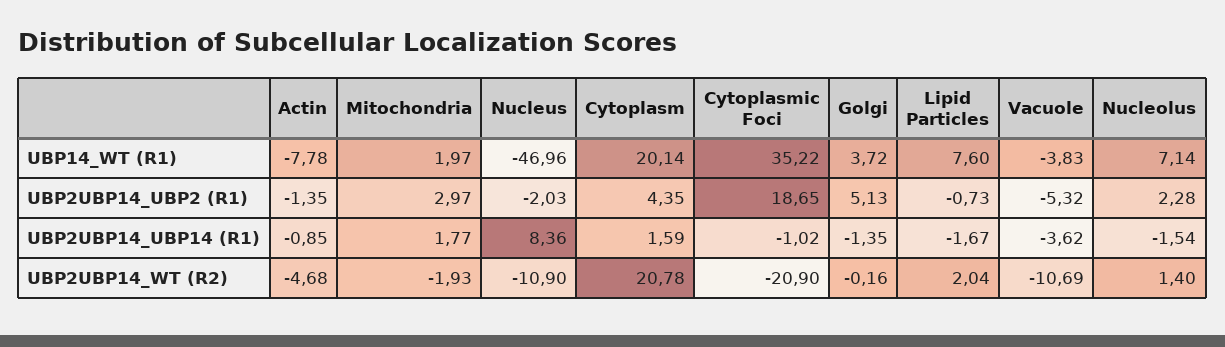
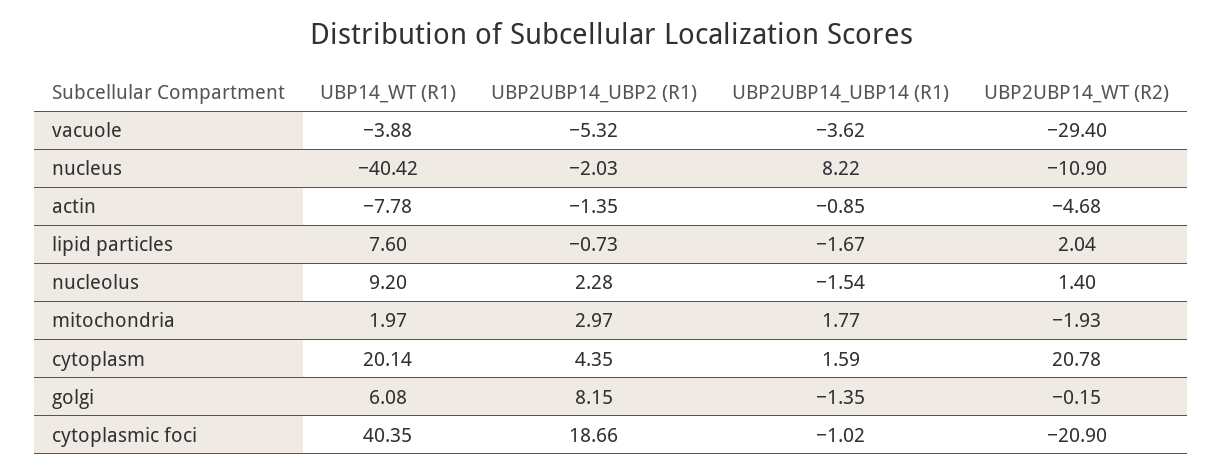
  {
    "Actin": {
      "UBP14_WT (R1)": -7.78,
      "UBP2UBP14_UBP2 (R1)": -1.35,
      "UBP2UBP14_UBP14 (R1)": -0.85,
      "UBP2UBP14_WT (R2)": -4.68
    },
    "Mitochondria": {
      "UBP14_WT (R1)": 1.97,
      "UBP2UBP14_UBP2 (R1)": 2.97,
      "UBP2UBP14_UBP14 (R1)": 1.77,
      "UBP2UBP14_WT (R2)": -1.93
    },
    "Nucleus": {
-     "UBP14_WT (R1)": -46.96,
+     "UBP14_WT (R1)": -40.42,
      "UBP2UBP14_UBP2 (R1)": -2.03,
-     "UBP2UBP14_UBP14 (R1)": 8.36,
+     "UBP2UBP14_UBP14 (R1)": 8.22,
      "UBP2UBP14_WT (R2)": -10.9
    },
    "Cytoplasm": {
      "UBP14_WT (R1)": 20.14,
      "UBP2UBP14_UBP2 (R1)": 4.35,
      "UBP2UBP14_UBP14 (R1)": 1.59,
      "UBP2UBP14_WT (R2)": 20.78
    },
    "Cytoplasmic Foci": {
-     "UBP14_WT (R1)": 35.22,
+     "UBP14_WT (R1)": 40.35,
-     "UBP2UBP14_UBP2 (R1)": 18.65,
+     "UBP2UBP14_UBP2 (R1)": 18.66,
      "UBP2UBP14_UBP14 (R1)": -1.02,
      "UBP2UBP14_WT (R2)": -20.9
    },
    "Golgi": {
-     "UBP14_WT (R1)": 3.72,
+     "UBP14_WT (R1)": 6.08,
-     "UBP2UBP14_UBP2 (R1)": 5.13,
+     "UBP2UBP14_UBP2 (R1)": 8.15,
      "UBP2UBP14_UBP14 (R1)": -1.35,
-     "UBP2UBP14_WT (R2)": -0.16
+     "UBP2UBP14_WT (R2)": -0.15
    },
    "Lipid Particles": {
      "UBP14_WT (R1)": 7.6,
      "UBP2UBP14_UBP2 (R1)": -0.73,
      "UBP2UBP14_UBP14 (R1)": -1.67,
      "UBP2UBP14_WT (R2)": 2.04
    },
    "Vacuole": {
-     "UBP14_WT (R1)": -3.83,
+     "UBP14_WT (R1)": -3.88,
      "UBP2UBP14_UBP2 (R1)": -5.32,
      "UBP2UBP14_UBP14 (R1)": -3.62,
-     "UBP2UBP14_WT (R2)": -10.69
+     "UBP2UBP14_WT (R2)": -29.4
    },
    "Nucleolus": {
-     "UBP14_WT (R1)": 7.14,
+     "UBP14_WT (R1)": 9.2,
      "UBP2UBP14_UBP2 (R1)": 2.28,
      "UBP2UBP14_UBP14 (R1)": -1.54,
      "UBP2UBP14_WT (R2)": 1.4
    }
  }

